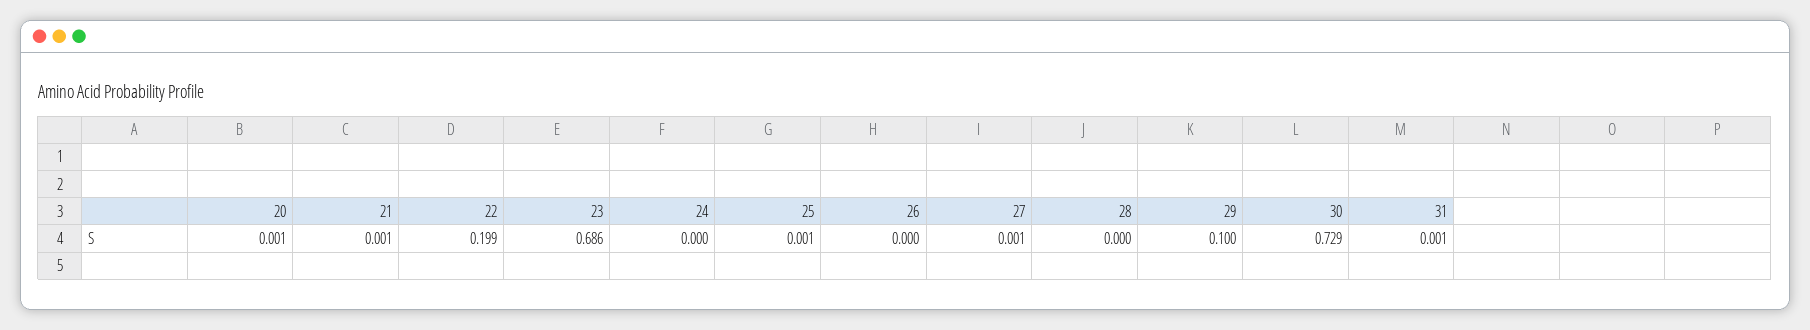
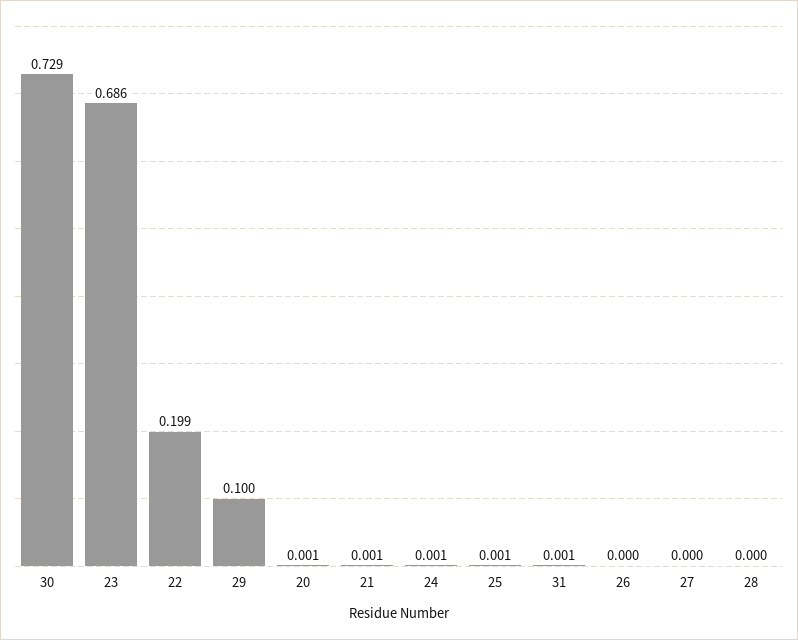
  {
    "20": 0.001,
    "21": 0.001,
    "22": 0.199,
    "23": 0.686,
-   "24": 0,
+   "24": 0.001,
    "25": 0.001,
    "26": 0,
-   "27": 0.001,
+   "27": 0,
    "28": 0,
    "29": 0.1,
    "30": 0.729,
    "31": 0.001
  }

